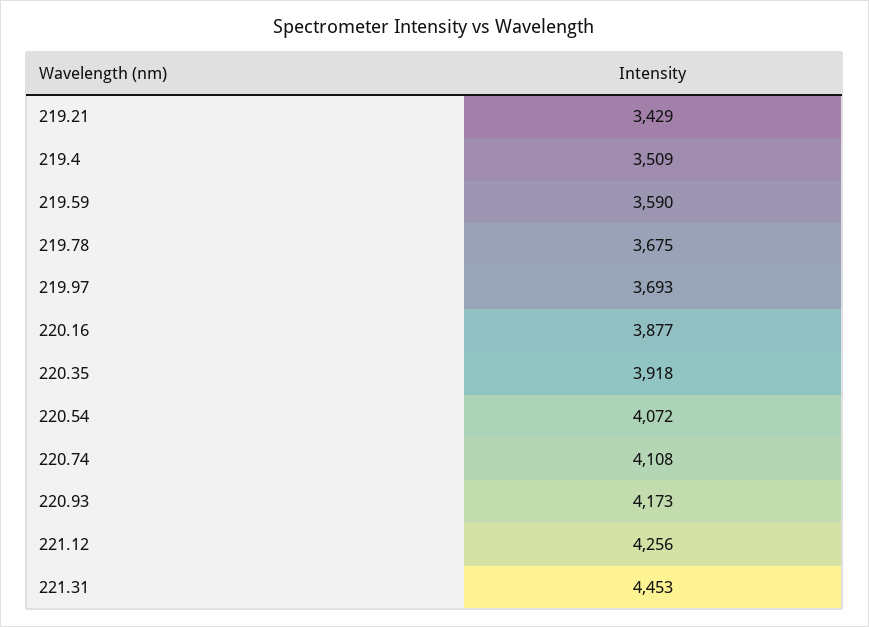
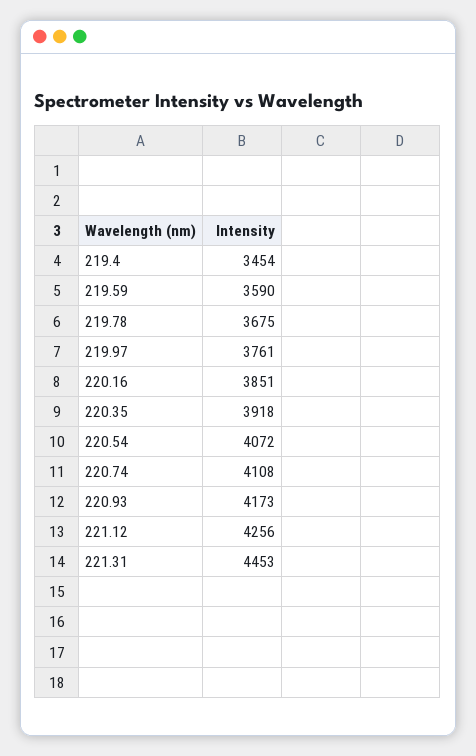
  {
-   "219.21": 3429,
-   "219.4": 3509,
+   "219.4": 3454,
    "219.59": 3590,
    "219.78": 3675,
-   "219.97": 3693,
+   "219.97": 3761,
-   "220.16": 3877,
+   "220.16": 3851,
    "220.35": 3918,
    "220.54": 4072,
    "220.74": 4108,
    "220.93": 4173,
    "221.12": 4256,
    "221.31": 4453
  }

